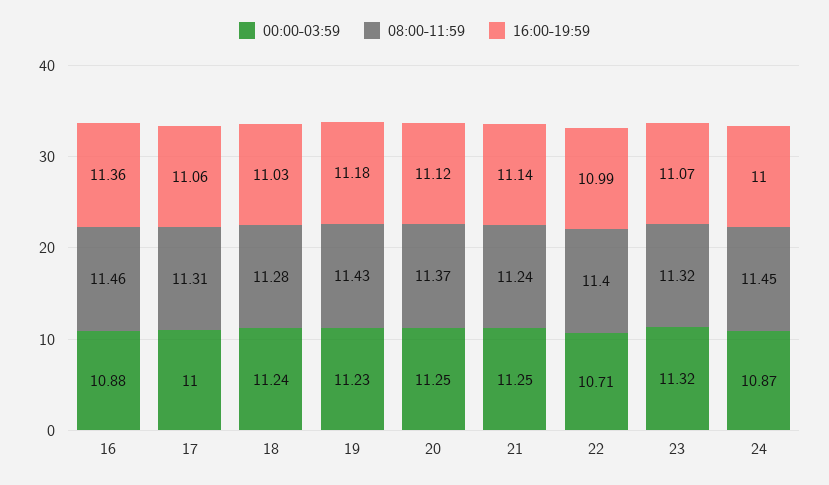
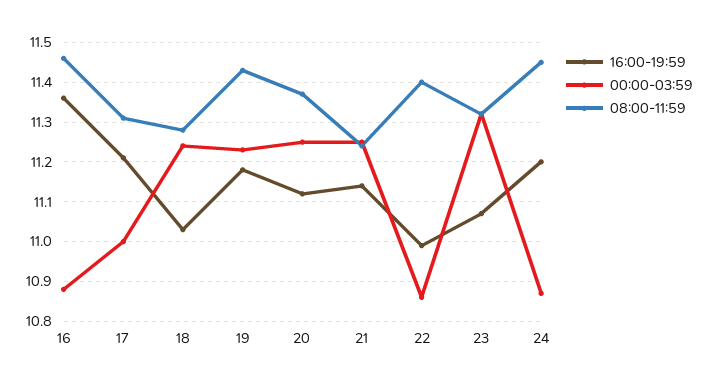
  {
    "00:00-03:59": {
      "16": 10.88,
      "17": 11,
      "18": 11.24,
      "19": 11.23,
      "20": 11.25,
      "21": 11.25,
-     "22": 10.71,
+     "22": 10.85,
      "23": 11.32,
      "24": 10.87
    },
    "08:00-11:59": {
      "16": 11.46,
      "17": 11.31,
      "18": 11.28,
      "19": 11.43,
      "20": 11.37,
      "21": 11.24,
      "22": 11.4,
      "23": 11.32,
      "24": 11.45
    },
    "16:00-19:59": {
      "16": 11.36,
-     "17": 11.06,
+     "17": 11.2,
      "18": 11.03,
      "19": 11.18,
      "20": 11.12,
      "21": 11.14,
      "22": 10.99,
      "23": 11.07,
-     "24": 11
+     "24": 11.2
    }
  }

